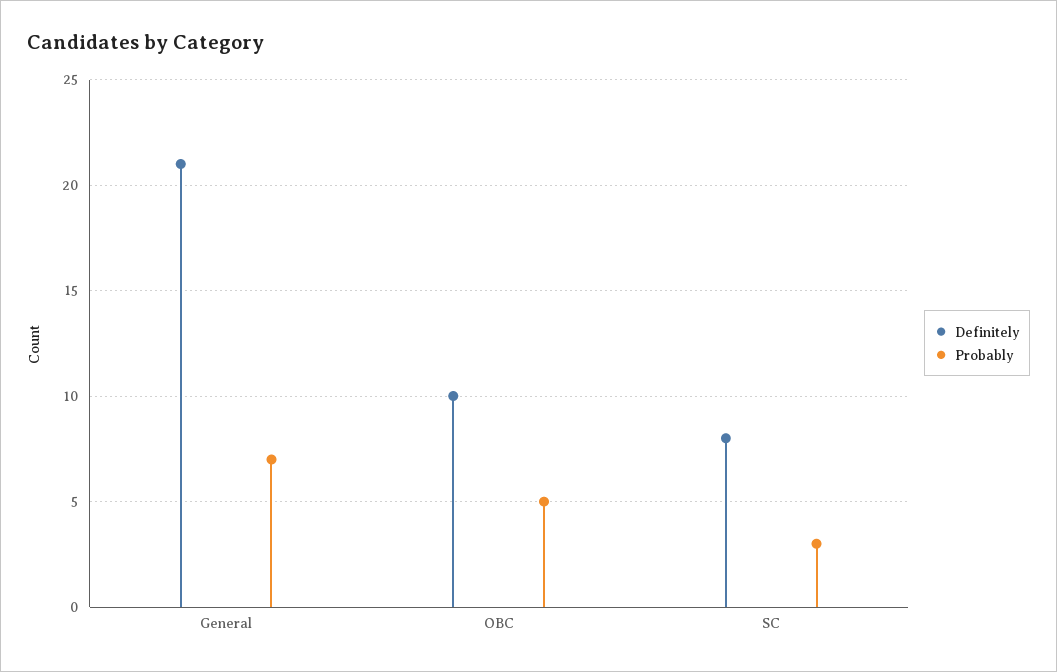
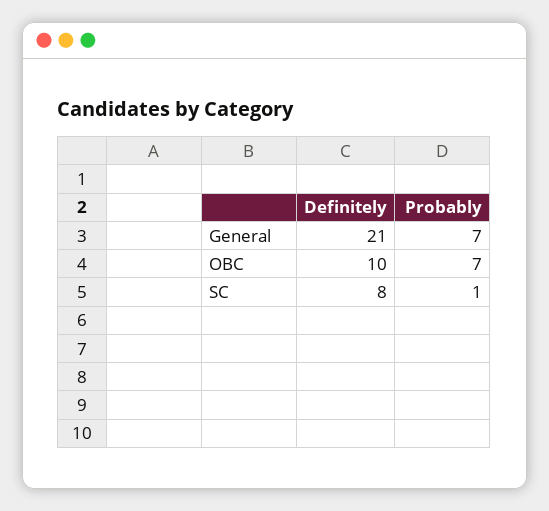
  {
    "Definitely": {
      "General": 21,
      "OBC": 10,
      "SC": 8
    },
    "Probably": {
      "General": 7,
-     "OBC": 5,
+     "OBC": 7,
-     "SC": 3
+     "SC": 1
    }
  }

